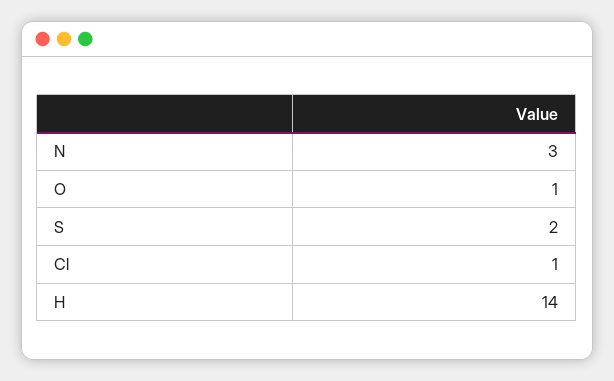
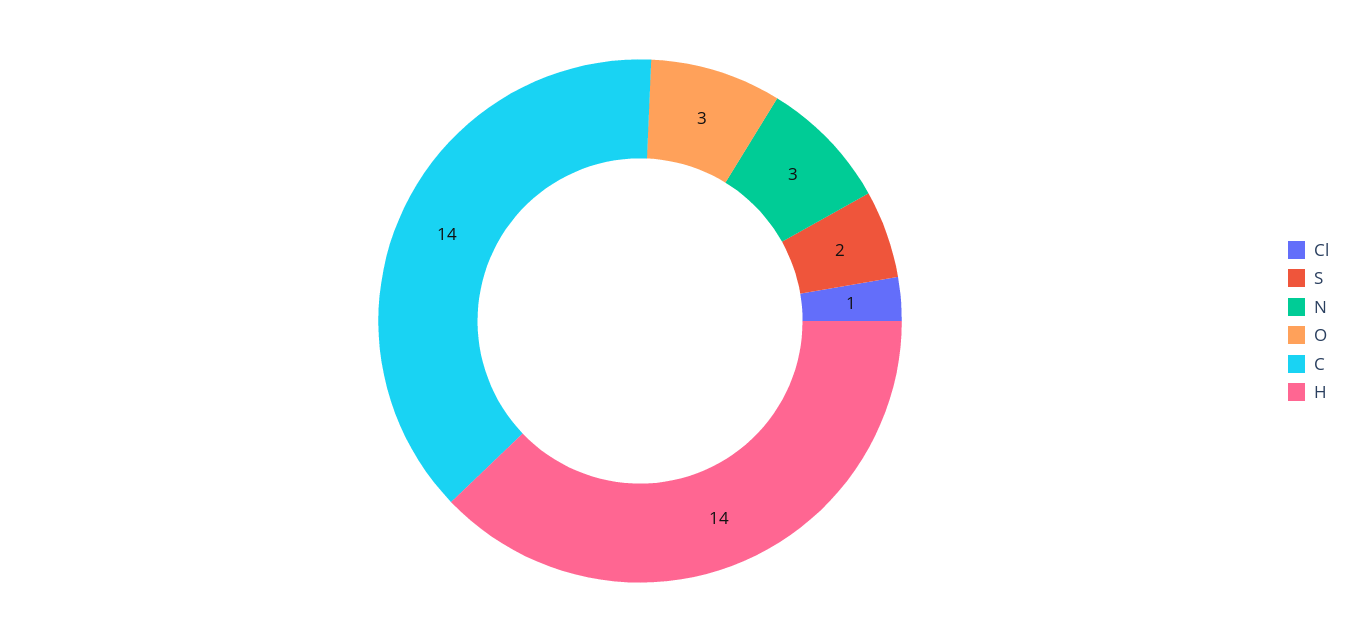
  {
    "N": 3,
-   "O": 1,
+   "O": 3,
    "S": 2,
    "Cl": 1,
-   "H": 14
+   "H": 14,
+   "C": 14
  }

